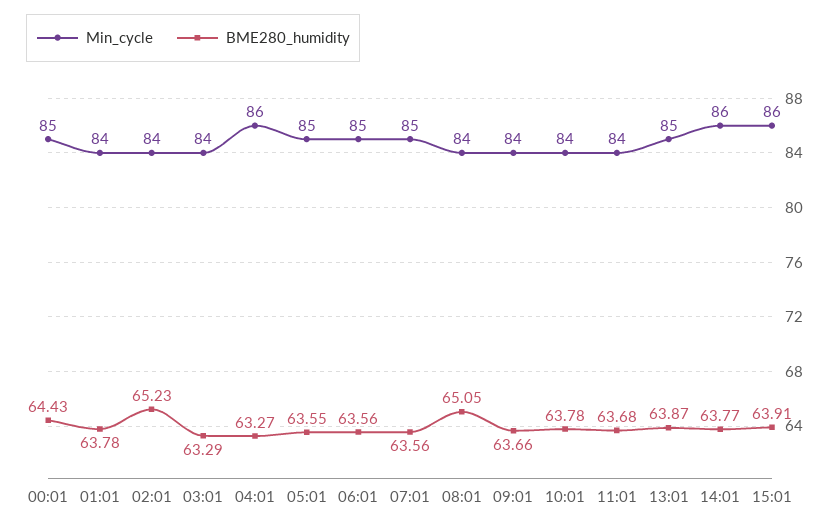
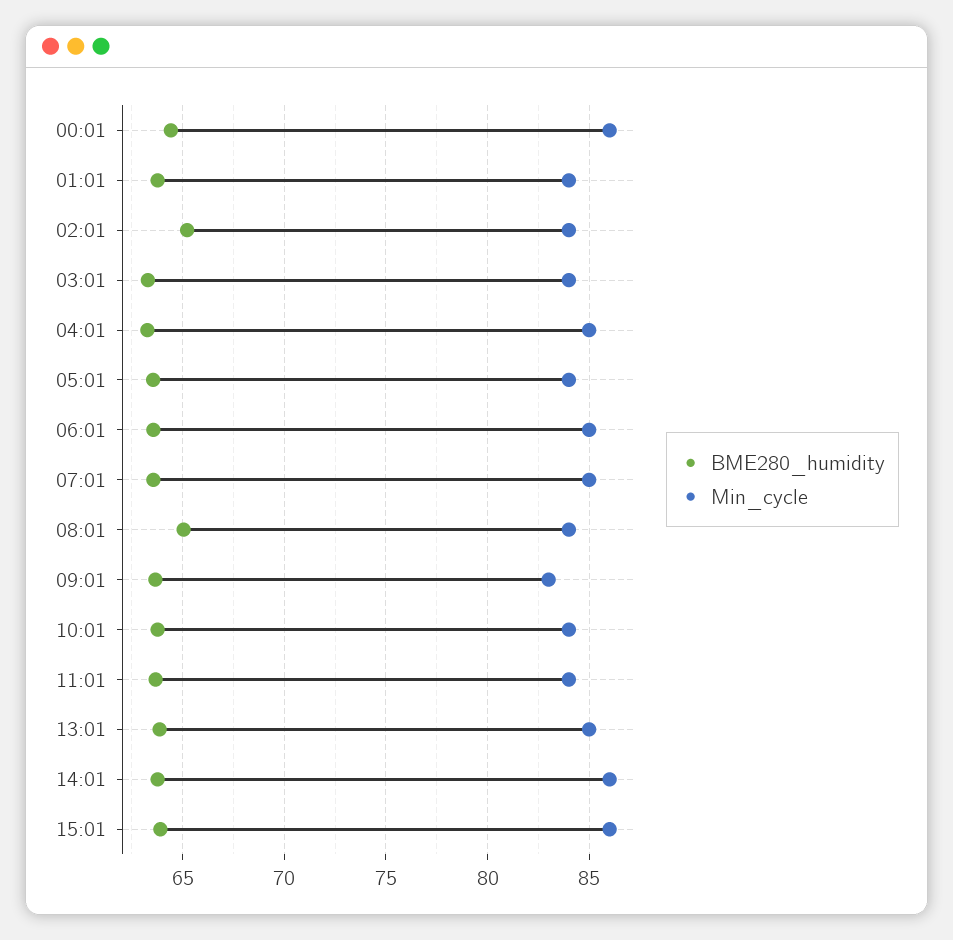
  {
    "Min_cycle": {
-     "00:01": 85,
+     "00:01": 86,
      "01:01": 84,
      "02:01": 84,
      "03:01": 84,
-     "04:01": 86,
+     "04:01": 85,
-     "05:01": 85,
+     "05:01": 84,
      "06:01": 85,
      "07:01": 85,
      "08:01": 84,
-     "09:01": 84,
+     "09:01": 83,
      "10:01": 84,
      "11:01": 84,
      "13:01": 85,
      "14:01": 86,
      "15:01": 86
    },
    "BME280_humidity": {
      "00:01": 64.43,
      "01:01": 63.78,
      "02:01": 65.23,
      "03:01": 63.29,
      "04:01": 63.27,
      "05:01": 63.55,
      "06:01": 63.56,
      "07:01": 63.56,
      "08:01": 65.05,
      "09:01": 63.66,
      "10:01": 63.78,
      "11:01": 63.68,
      "13:01": 63.87,
      "14:01": 63.77,
      "15:01": 63.91
    }
  }

